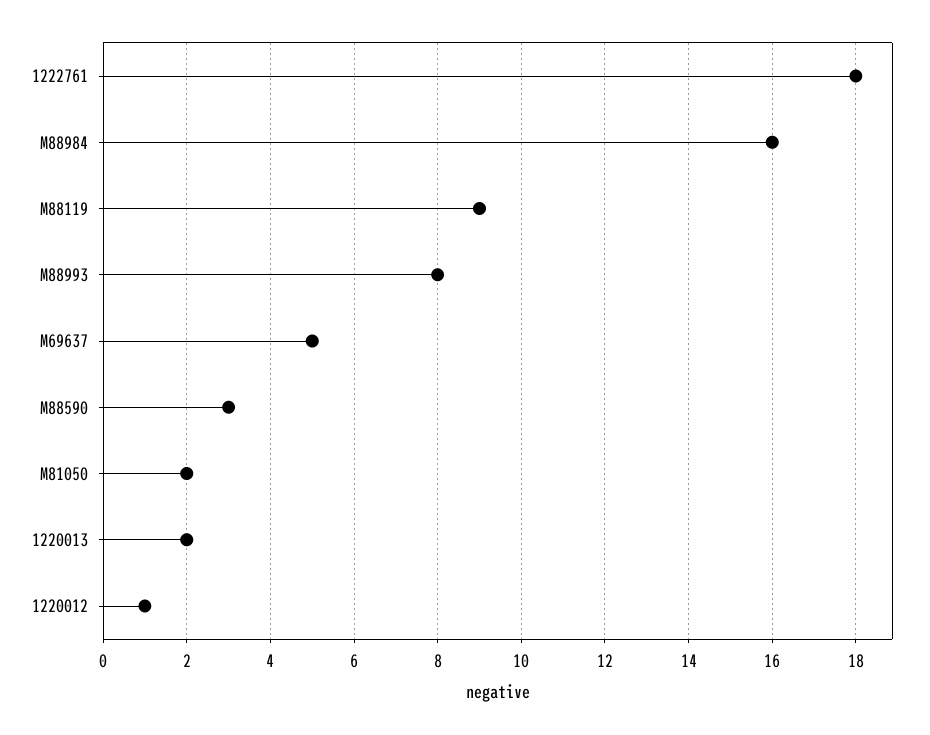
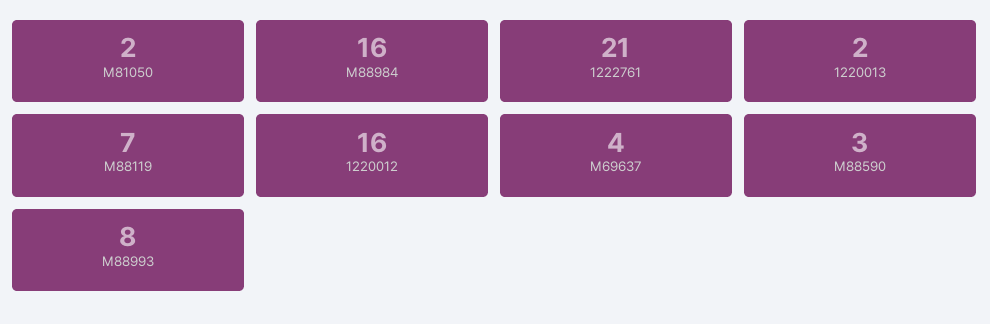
  {
-   "1222761": 18,
+   "1222761": 21,
    "M88984": 16,
-   "M88119": 9,
+   "M88119": 7,
    "M88993": 8,
-   "M69637": 5,
+   "M69637": 4,
    "M88590": 3,
    "M81050": 2,
    "1220013": 2,
-   "1220012": 1
+   "1220012": 16
  }

